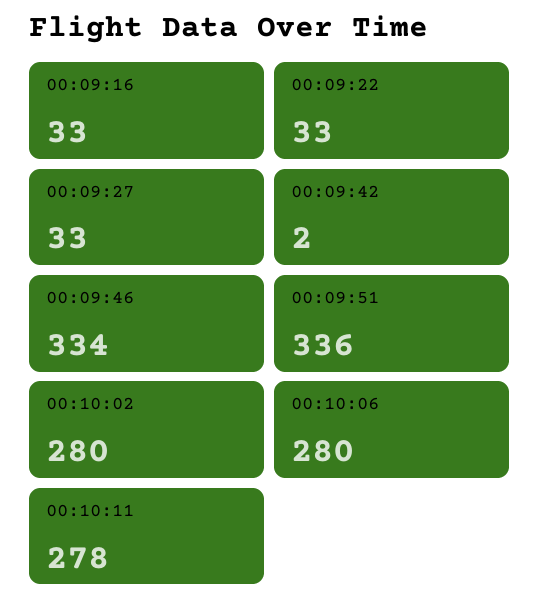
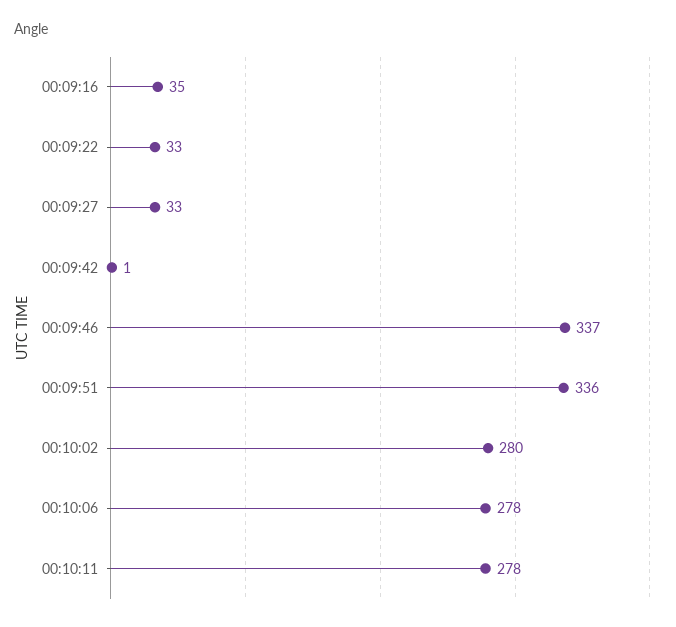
  {
-   "00:09:16": 33,
+   "00:09:16": 35,
    "00:09:22": 33,
    "00:09:27": 33,
-   "00:09:42": 2,
+   "00:09:42": 1,
-   "00:09:46": 334,
+   "00:09:46": 337,
    "00:09:51": 336,
    "00:10:02": 280,
-   "00:10:06": 280,
+   "00:10:06": 278,
    "00:10:11": 278
  }

